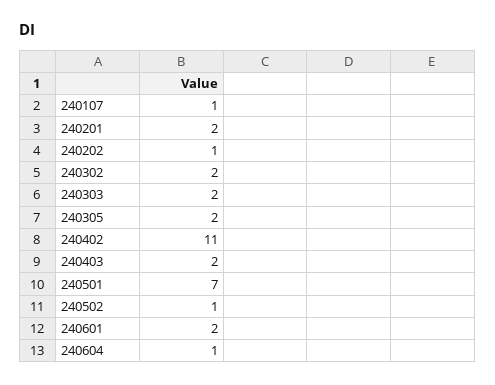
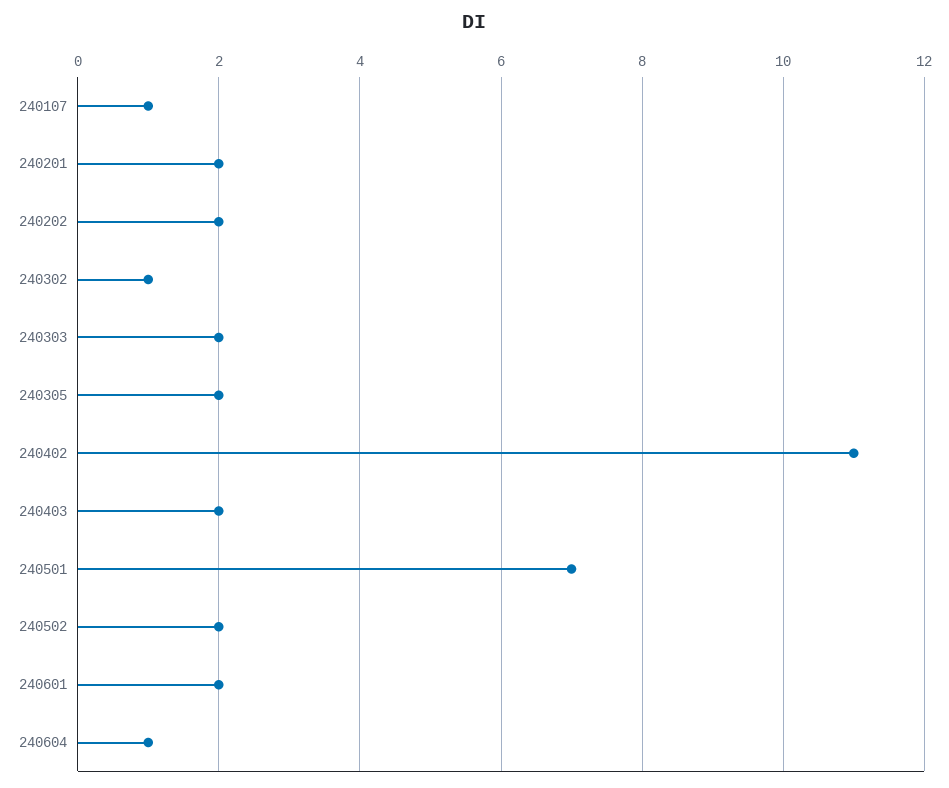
  {
    "240107": 1,
    "240201": 2,
-   "240202": 1,
+   "240202": 2,
-   "240302": 2,
+   "240302": 1,
    "240303": 2,
    "240305": 2,
    "240402": 11,
    "240403": 2,
    "240501": 7,
-   "240502": 1,
+   "240502": 2,
    "240601": 2,
    "240604": 1
  }

